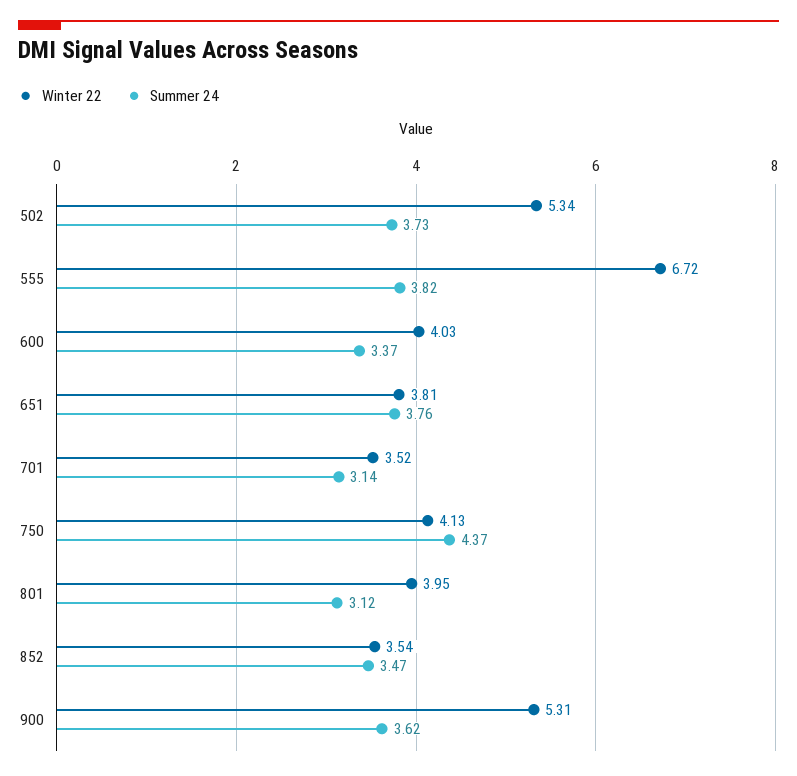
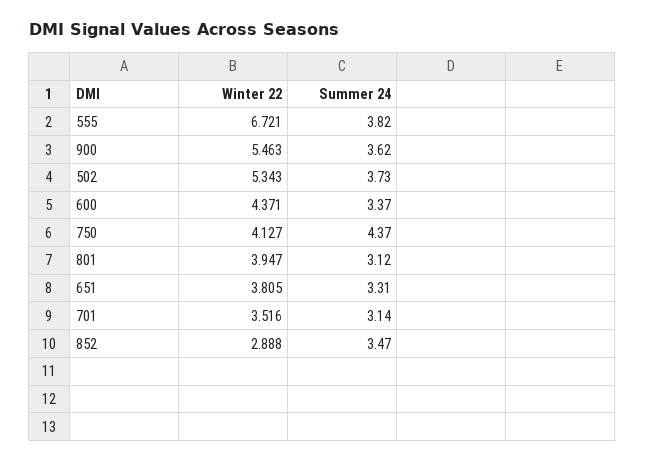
  {
    "Winter 22": {
      "502": 5.343,
      "555": 6.721,
-     "600": 4.03,
+     "600": 4.371,
      "651": 3.805,
      "701": 3.516,
      "750": 4.127,
      "801": 3.947,
-     "852": 3.54,
+     "852": 2.888,
-     "900": 5.31
+     "900": 5.463
    },
    "Summer 24": {
      "502": 3.73,
      "555": 3.82,
      "600": 3.37,
-     "651": 3.76,
+     "651": 3.31,
      "701": 3.14,
      "750": 4.37,
      "801": 3.12,
      "852": 3.47,
      "900": 3.62
    }
  }

